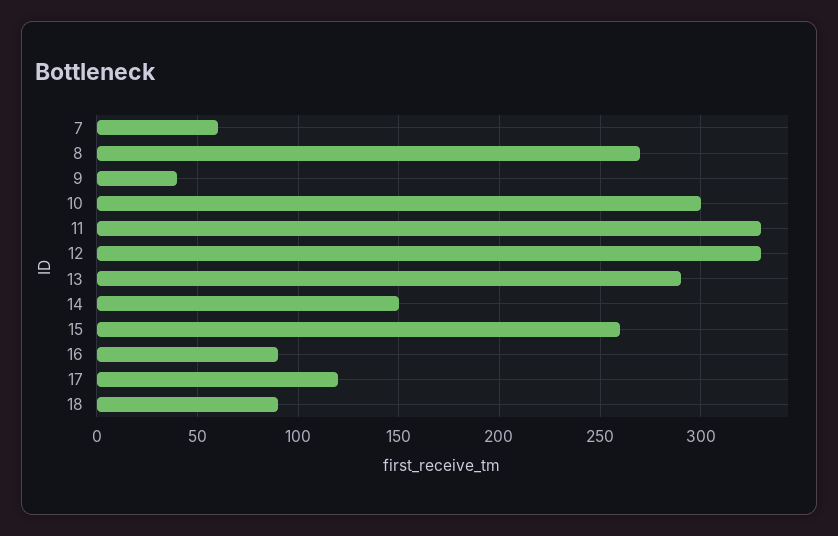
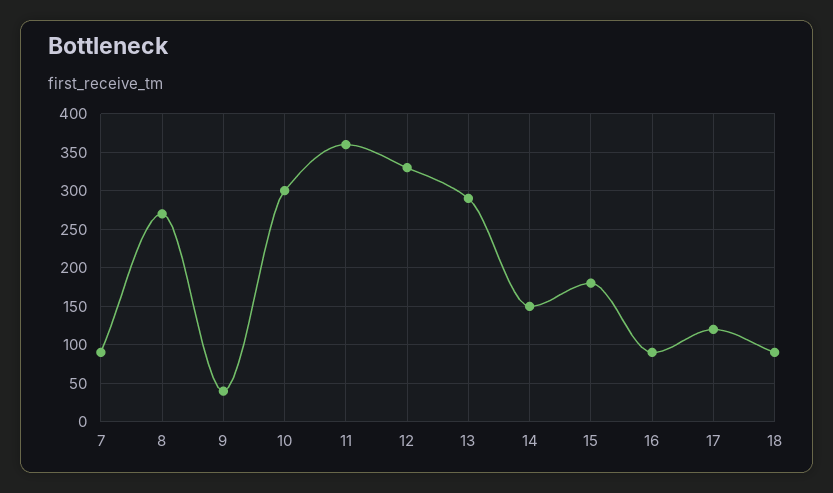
  {
-   "7": 60,
+   "7": 90,
    "8": 270,
    "9": 40,
    "10": 300,
-   "11": 330,
+   "11": 360,
    "12": 330,
    "13": 290,
    "14": 150,
-   "15": 260,
+   "15": 180,
    "16": 90,
    "17": 120,
    "18": 90
  }

